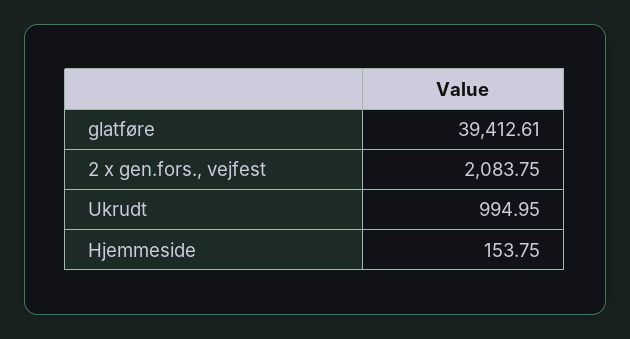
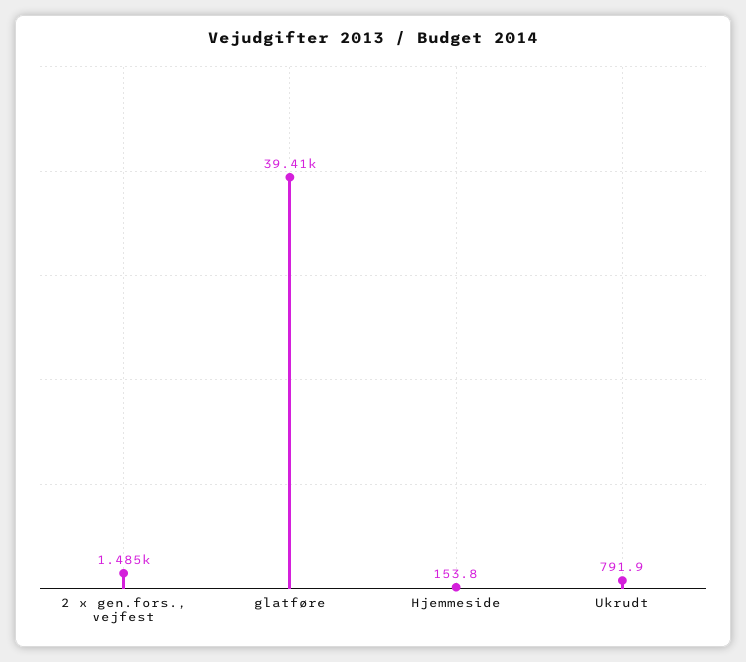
  {
    "glatføre": 39412.61,
-   "2 x gen.fors., vejfest": 2083.75,
+   "2 x gen.fors., vejfest": 1485,
-   "Ukrudt": 994.95,
+   "Ukrudt": 791.9,
    "Hjemmeside": 153.75
  }

